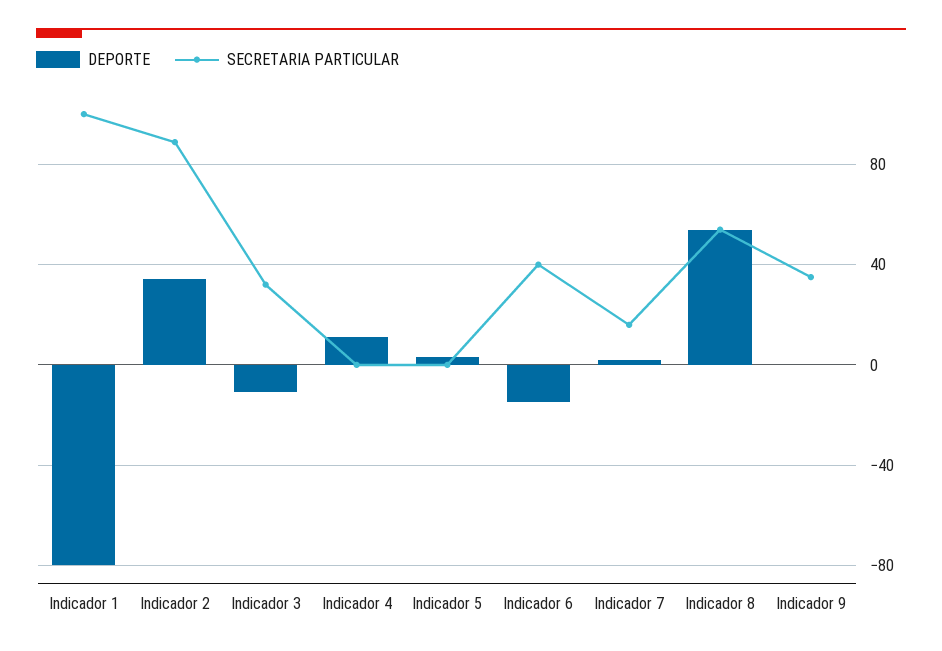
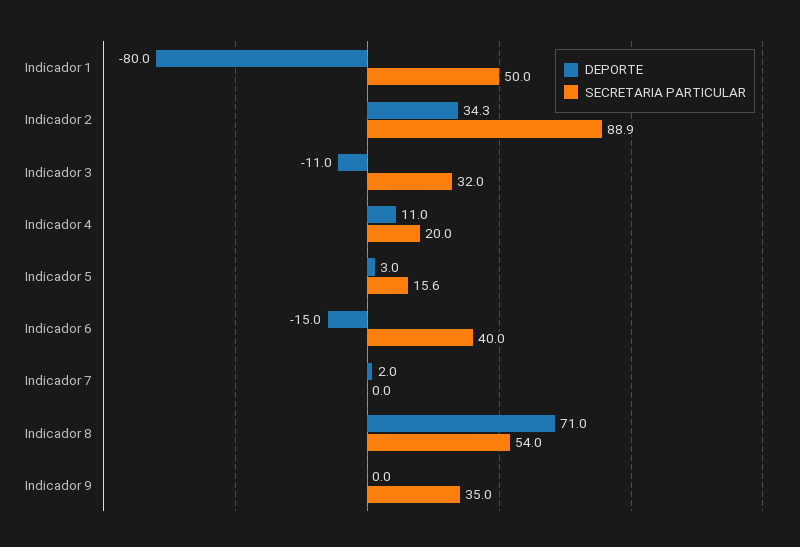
  {
    "DEPORTE": {
      "Indicador 1": -80,
      "Indicador 2": 34.3,
      "Indicador 3": -11,
      "Indicador 4": 11,
      "Indicador 5": 3,
      "Indicador 6": -15,
      "Indicador 7": 2,
-     "Indicador 8": 55,
+     "Indicador 8": 71,
      "Indicador 9": 0
    },
    "SECRETARIA PARTICULAR": {
-     "Indicador 1": 100,
+     "Indicador 1": 50,
      "Indicador 2": 88.9,
      "Indicador 3": 32,
-     "Indicador 4": 0,
+     "Indicador 4": 20,
-     "Indicador 5": 0,
+     "Indicador 5": 15.6,
      "Indicador 6": 40,
-     "Indicador 7": 15,
+     "Indicador 7": 0,
      "Indicador 8": 54,
      "Indicador 9": 35
    }
  }

